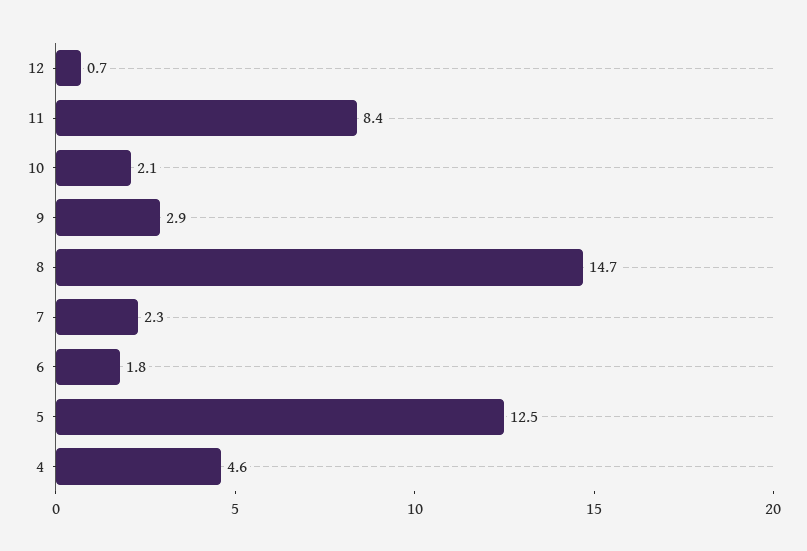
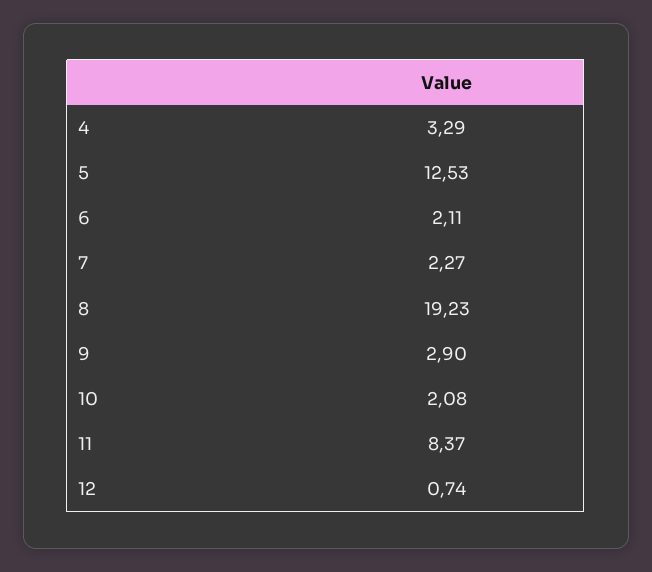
  {
    "12": 0.74,
    "11": 8.37,
    "10": 2.08,
    "9": 2.9,
-   "8": 14.7,
+   "8": 19.23,
    "7": 2.27,
-   "6": 1.8,
+   "6": 2.11,
    "5": 12.53,
-   "4": 4.6
+   "4": 3.29
  }

